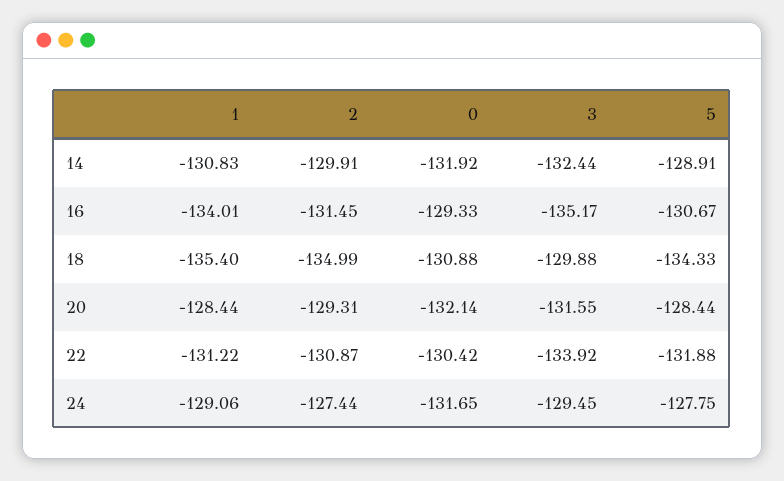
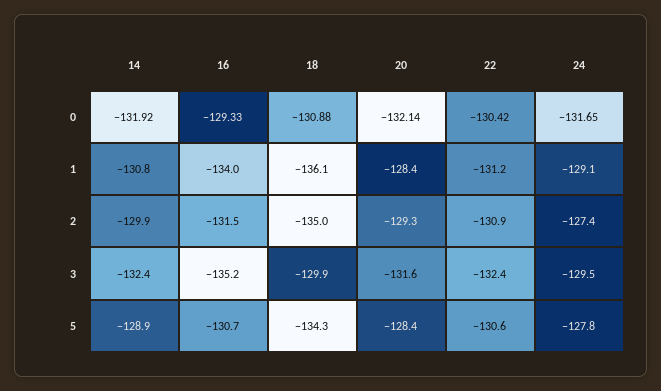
  {
    "1": {
      "14": -130.83,
      "16": -134.01,
-     "18": -135.4,
+     "18": -136.1,
      "20": -128.44,
      "22": -131.22,
      "24": -129.06
    },
    "2": {
      "14": -129.91,
      "16": -131.45,
      "18": -134.99,
      "20": -129.31,
      "22": -130.87,
      "24": -127.44
    },
    "0": {
      "14": -131.92,
      "16": -129.33,
      "18": -130.88,
      "20": -132.14,
      "22": -130.42,
      "24": -131.65
    },
    "3": {
      "14": -132.44,
      "16": -135.17,
      "18": -129.88,
      "20": -131.55,
-     "22": -133.92,
+     "22": -132.4,
      "24": -129.45
    },
    "5": {
      "14": -128.91,
      "16": -130.67,
      "18": -134.33,
      "20": -128.44,
-     "22": -131.88,
+     "22": -130.6,
      "24": -127.75
    }
  }

